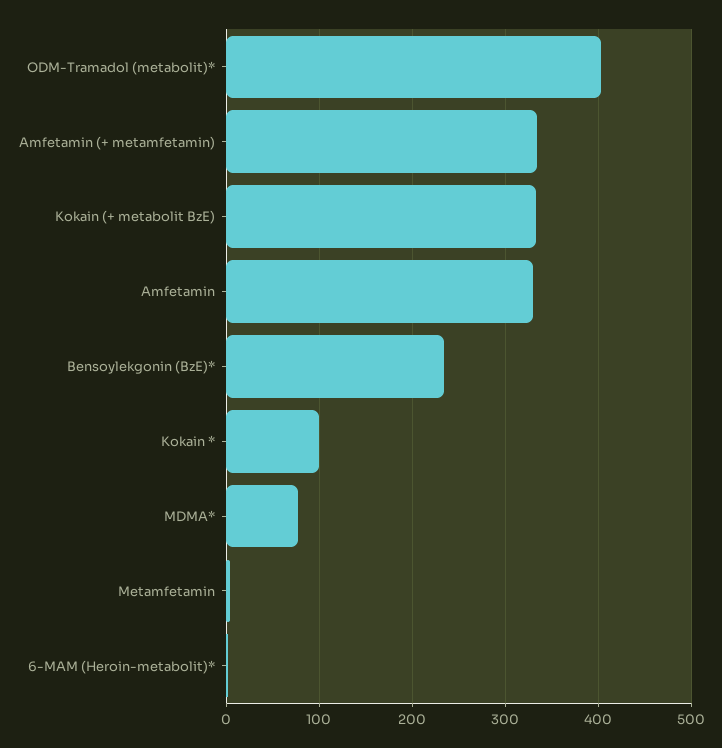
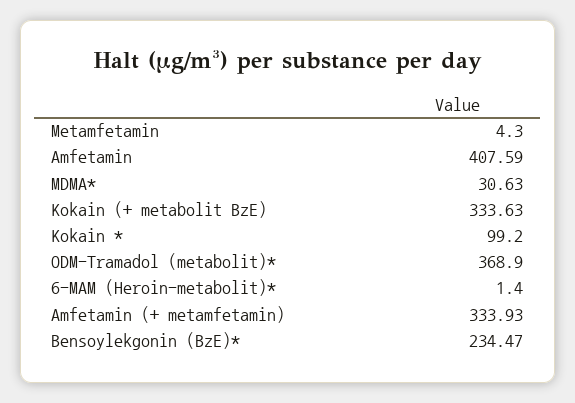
  {
-   "ODM-Tramadol (metabolit)*": 400,
+   "ODM-Tramadol (metabolit)*": 368.9,
    "Amfetamin (+ metamfetamin)": 333.93,
    "Kokain (+ metabolit BzE)": 333.63,
-   "Amfetamin": 330,
+   "Amfetamin": 407.59,
    "Bensoylekgonin (BzE)*": 234.47,
    "Kokain *": 99.2,
-   "MDMA*": 80,
+   "MDMA*": 30.63,
    "Metamfetamin": 4.3,
    "6-MAM (Heroin-metabolit)*": 1.4
  }

